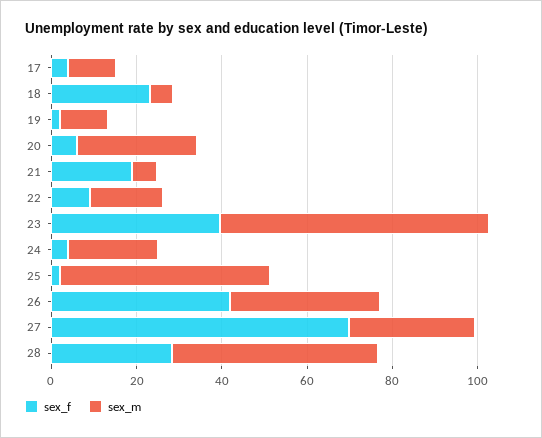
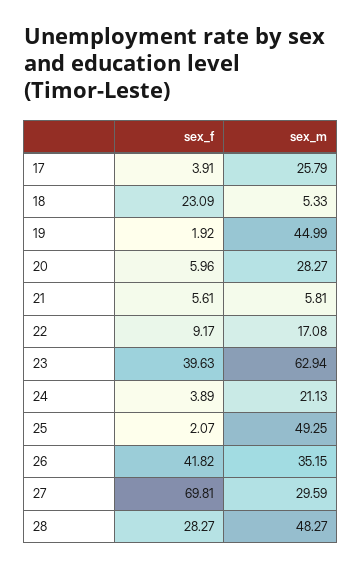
  {
    "sex_f": {
      "17": 3.91,
      "18": 23.09,
      "19": 1.92,
      "20": 5.96,
-     "21": 20,
+     "21": 5.61,
      "22": 9.17,
      "23": 39.63,
      "24": 3.89,
      "25": 2.07,
      "26": 41.82,
      "27": 69.81,
      "28": 28.27
    },
    "sex_m": {
-     "17": 10,
+     "17": 25.79,
      "18": 5.33,
-     "19": 10,
+     "19": 44.99,
      "20": 28.27,
      "21": 5.81,
      "22": 17.08,
      "23": 62.94,
      "24": 21.13,
      "25": 49.25,
      "26": 35.15,
      "27": 29.59,
      "28": 48.27
    }
  }

